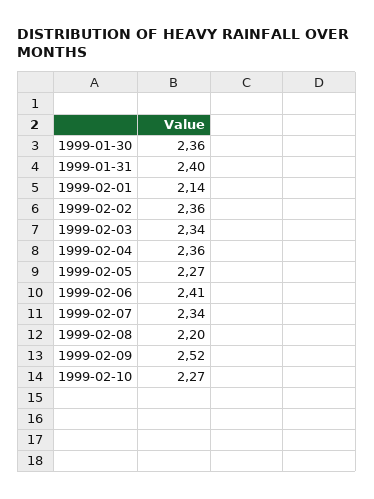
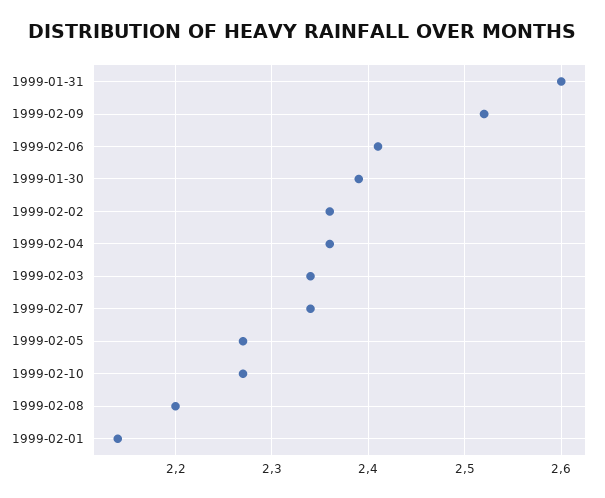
  {
-   "1999-01-30": 2.36,
+   "1999-01-30": 2.39,
-   "1999-01-31": 2.4,
+   "1999-01-31": 2.6,
    "1999-02-01": 2.14,
    "1999-02-02": 2.36,
    "1999-02-03": 2.34,
    "1999-02-04": 2.36,
    "1999-02-05": 2.27,
    "1999-02-06": 2.41,
    "1999-02-07": 2.34,
    "1999-02-08": 2.2,
    "1999-02-09": 2.52,
    "1999-02-10": 2.27
  }

